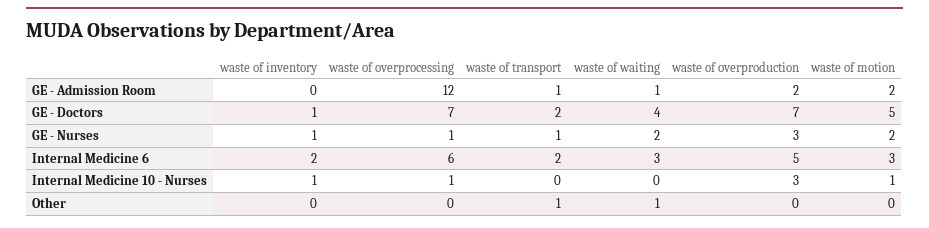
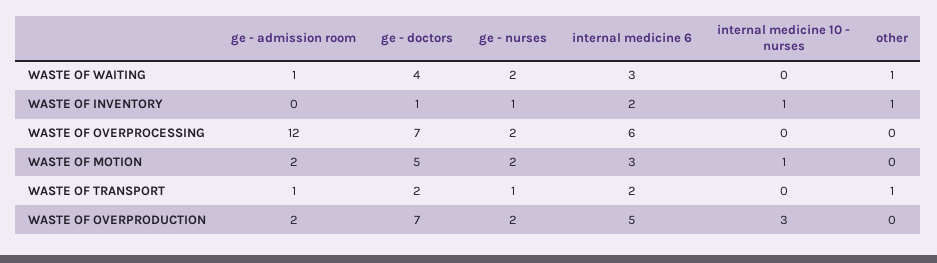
  {
    "waste of inventory": {
      "GE - Admission Room": 0,
      "GE - Doctors": 1,
      "GE - Nurses": 1,
      "Internal Medicine 6": 2,
      "Internal Medicine 10 - Nurses": 1,
-     "Other": 0
+     "Other": 1
    },
    "waste of overprocessing": {
      "GE - Admission Room": 12,
      "GE - Doctors": 7,
-     "GE - Nurses": 1,
+     "GE - Nurses": 2,
      "Internal Medicine 6": 6,
-     "Internal Medicine 10 - Nurses": 1,
+     "Internal Medicine 10 - Nurses": 0,
      "Other": 0
    },
    "waste of transport": {
      "GE - Admission Room": 1,
      "GE - Doctors": 2,
      "GE - Nurses": 1,
      "Internal Medicine 6": 2,
      "Internal Medicine 10 - Nurses": 0,
      "Other": 1
    },
    "waste of waiting": {
      "GE - Admission Room": 1,
      "GE - Doctors": 4,
      "GE - Nurses": 2,
      "Internal Medicine 6": 3,
      "Internal Medicine 10 - Nurses": 0,
      "Other": 1
    },
    "waste of overproduction": {
      "GE - Admission Room": 2,
      "GE - Doctors": 7,
-     "GE - Nurses": 3,
+     "GE - Nurses": 2,
      "Internal Medicine 6": 5,
      "Internal Medicine 10 - Nurses": 3,
      "Other": 0
    },
    "waste of motion": {
      "GE - Admission Room": 2,
      "GE - Doctors": 5,
      "GE - Nurses": 2,
      "Internal Medicine 6": 3,
      "Internal Medicine 10 - Nurses": 1,
      "Other": 0
    }
  }

